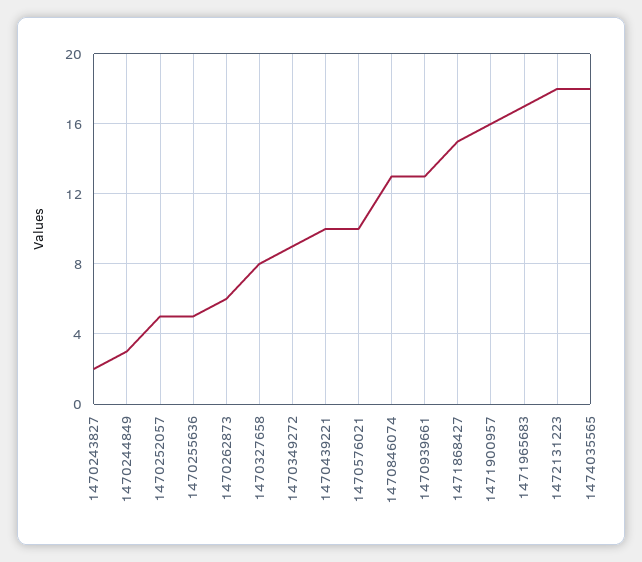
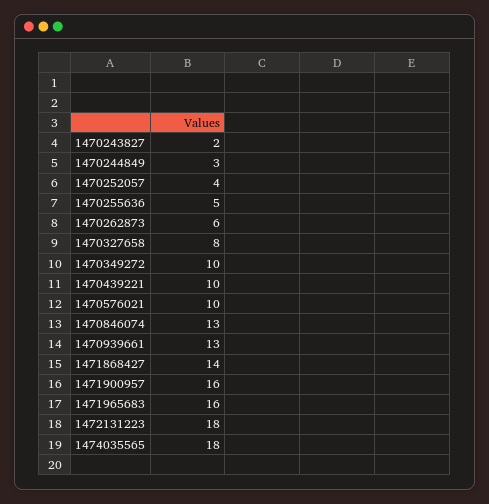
  {
    "1470243827": 2,
    "1470244849": 3,
-   "1470252057": 5,
+   "1470252057": 4,
    "1470255636": 5,
    "1470262873": 6,
    "1470327658": 8,
-   "1470349272": 9,
+   "1470349272": 10,
    "1470439221": 10,
    "1470576021": 10,
    "1470846074": 13,
    "1470939661": 13,
-   "1471868427": 15,
+   "1471868427": 14,
    "1471900957": 16,
-   "1471965683": 17,
+   "1471965683": 16,
    "1472131223": 18,
    "1474035565": 18
  }

